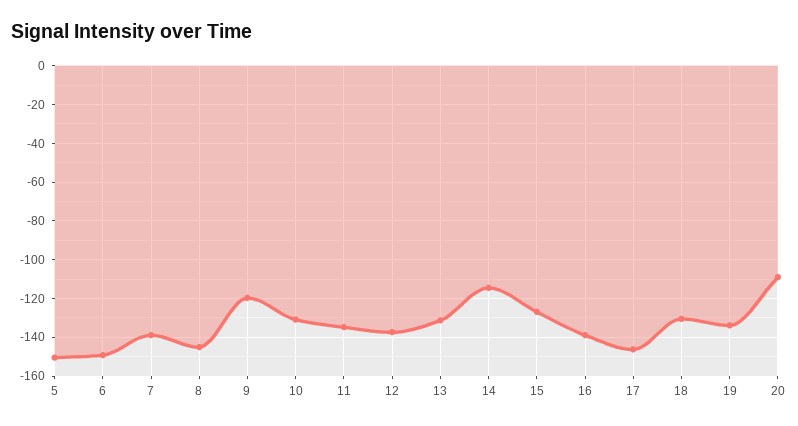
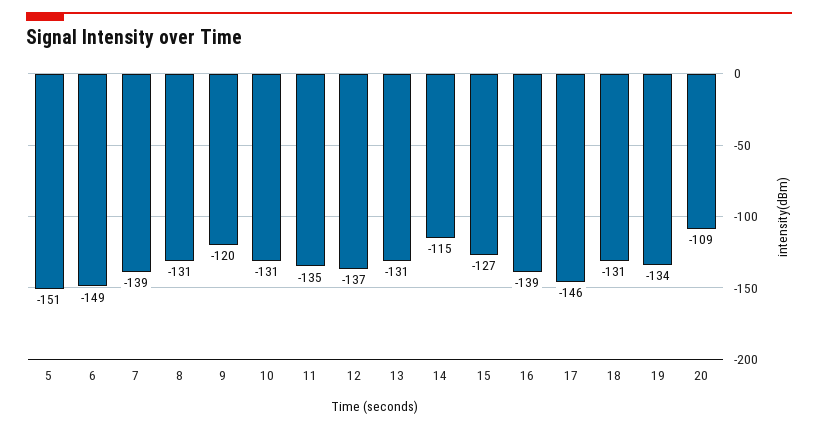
  {
    "5": -151,
    "6": -149,
    "7": -139,
-   "8": -145,
+   "8": -131,
    "9": -120,
    "10": -131,
    "11": -135,
    "12": -137,
    "13": -131,
    "14": -115,
    "15": -127,
    "16": -139,
    "17": -146,
    "18": -131,
    "19": -134,
    "20": -109
  }

